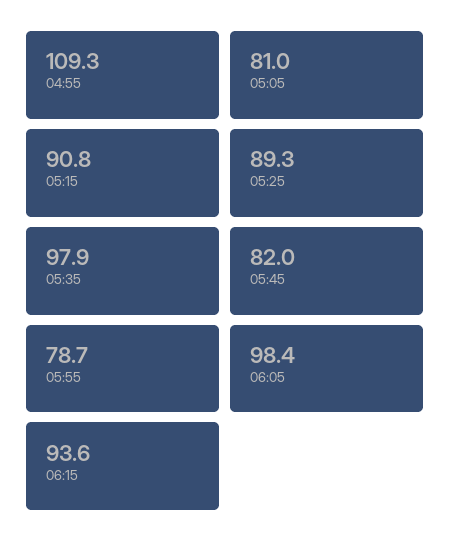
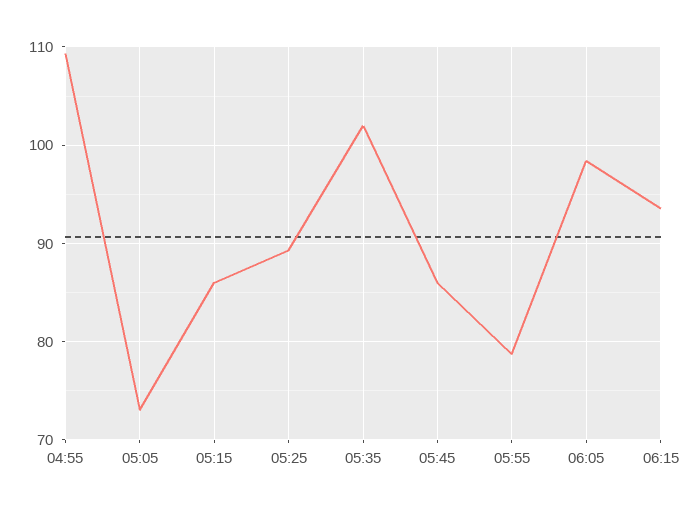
  {
    "04:55": 109.3,
-   "05:05": 81,
+   "05:05": 73,
-   "05:15": 90.8,
+   "05:15": 86,
    "05:25": 89.3,
-   "05:35": 97.9,
+   "05:35": 102,
-   "05:45": 82,
+   "05:45": 86,
    "05:55": 78.7,
    "06:05": 98.4,
    "06:15": 93.6
  }

